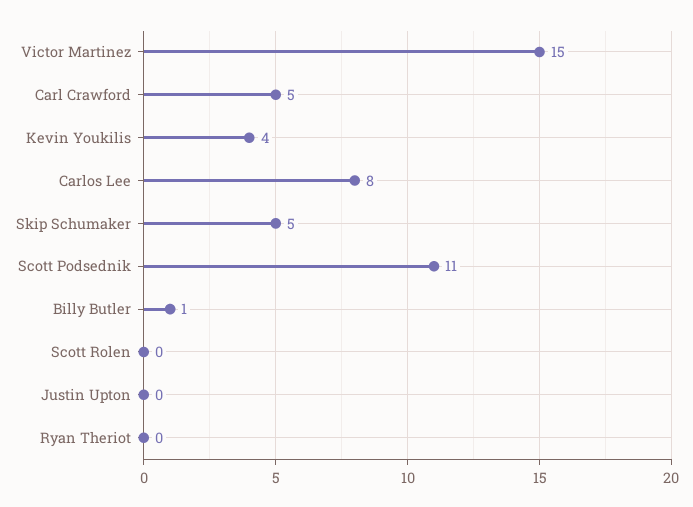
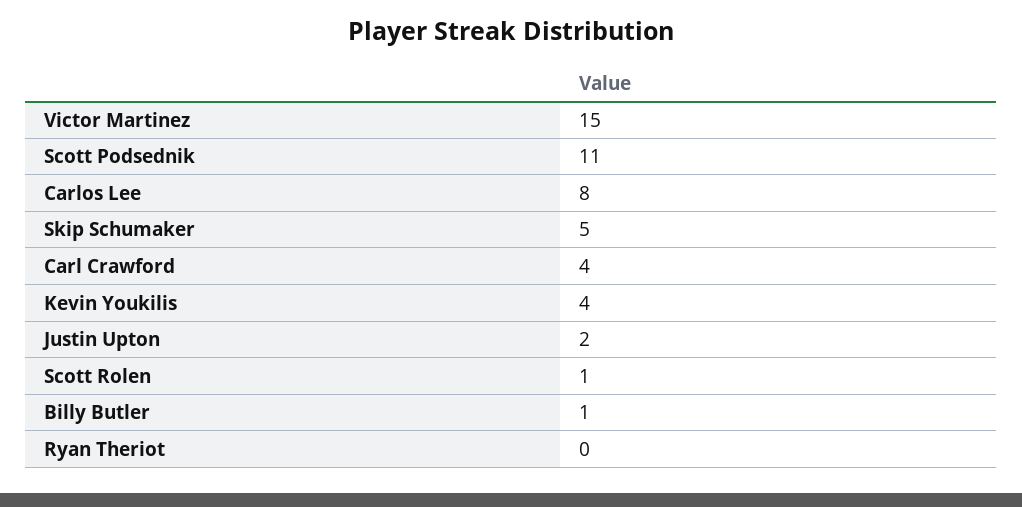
  {
    "Victor Martinez": 15,
-   "Carl Crawford": 5,
+   "Carl Crawford": 4,
    "Kevin Youkilis": 4,
    "Carlos Lee": 8,
    "Skip Schumaker": 5,
    "Scott Podsednik": 11,
    "Billy Butler": 1,
-   "Scott Rolen": 0,
+   "Scott Rolen": 1,
-   "Justin Upton": 0,
+   "Justin Upton": 2,
    "Ryan Theriot": 0
  }

